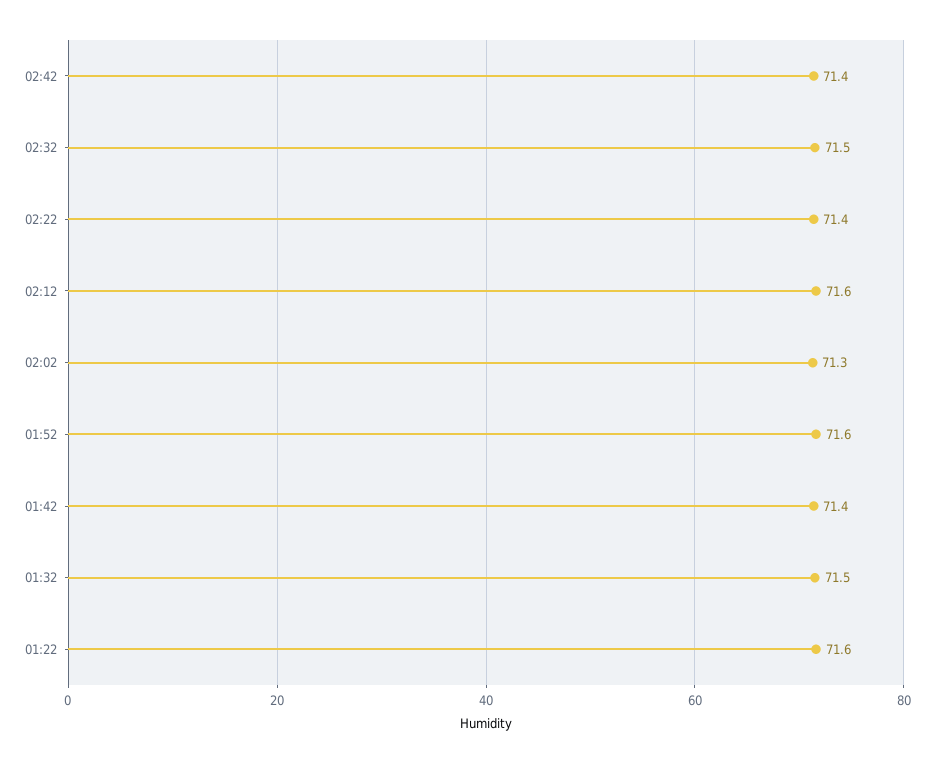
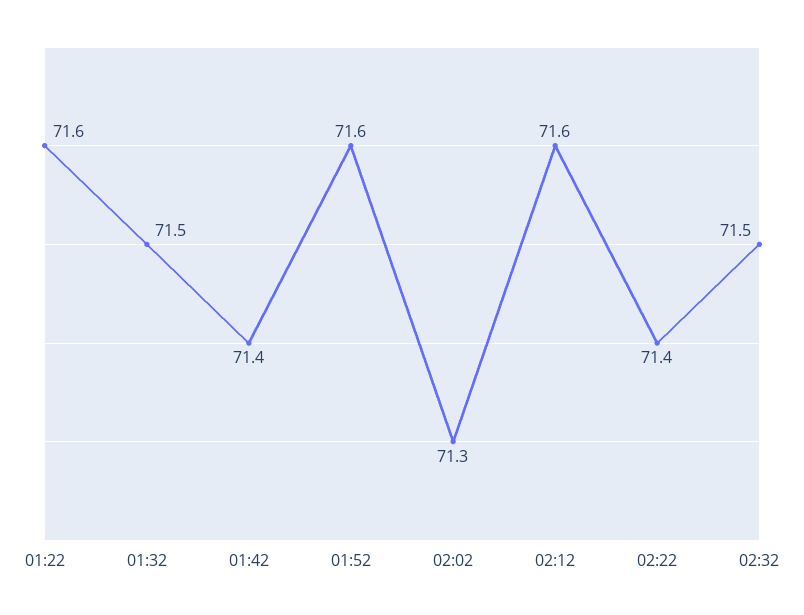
  {
-   "02:42": 71.4,
    "02:32": 71.5,
    "02:22": 71.4,
    "02:12": 71.6,
    "02:02": 71.3,
    "01:52": 71.6,
    "01:42": 71.4,
    "01:32": 71.5,
    "01:22": 71.6
  }

